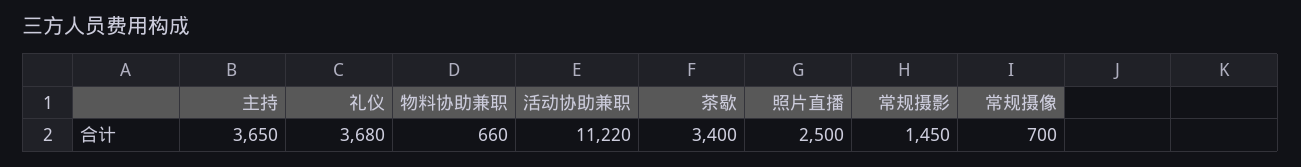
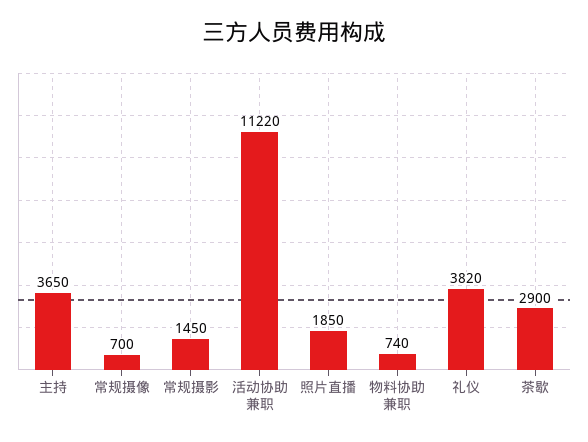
  {
    "主持": 3650,
-   "礼仪": 3680,
+   "礼仪": 3820,
-   "物料协助兼职": 660,
+   "物料协助兼职": 740,
    "活动协助兼职": 11220,
-   "茶歇": 3400,
+   "茶歇": 2900,
-   "照片直播": 2500,
+   "照片直播": 1850,
    "常规摄影": 1450,
    "常规摄像": 700
  }

